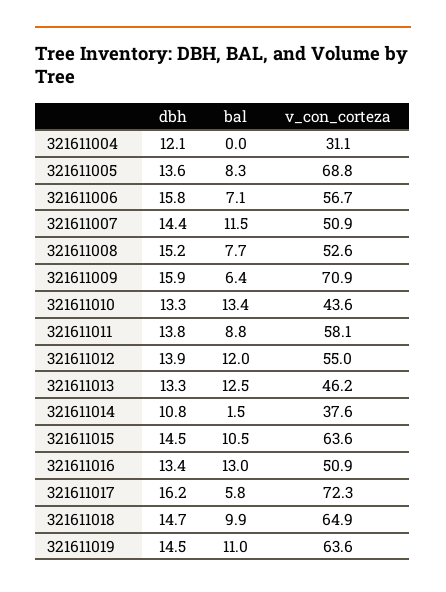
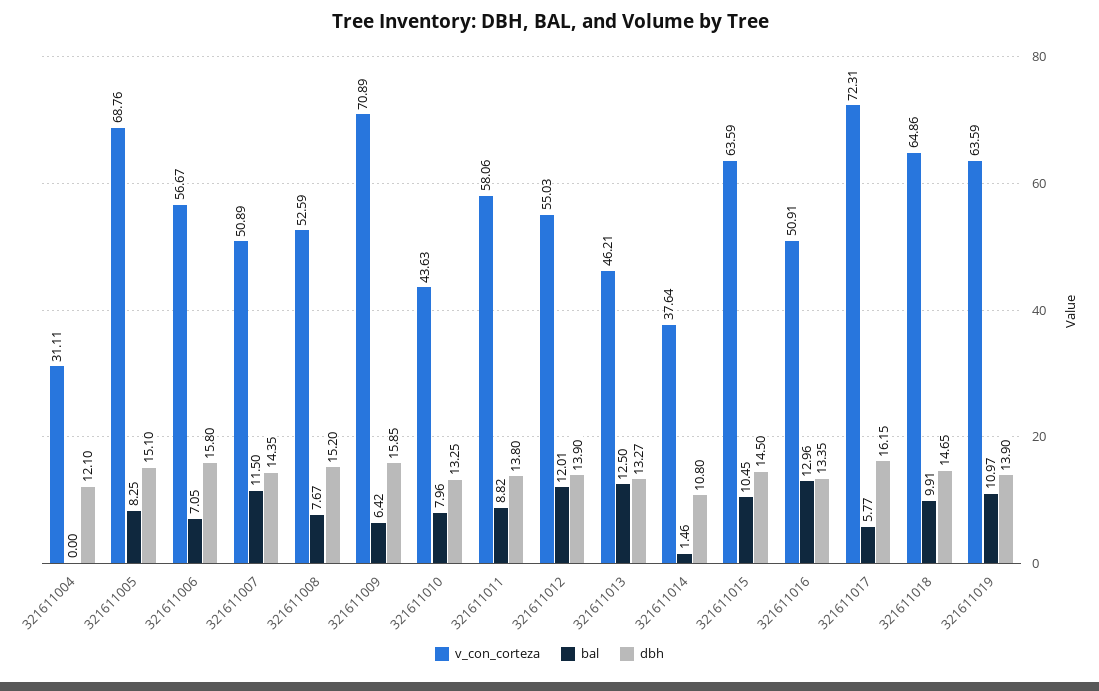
  {
    "dbh": {
      "321611004": 12.1,
-     "321611005": 13.6,
+     "321611005": 15.1,
      "321611006": 15.8,
      "321611007": 14.35,
      "321611008": 15.2,
      "321611009": 15.85,
      "321611010": 13.25,
      "321611011": 13.8,
      "321611012": 13.9,
      "321611013": 13.27,
      "321611014": 10.8,
      "321611015": 14.5,
      "321611016": 13.35,
      "321611017": 16.15,
      "321611018": 14.65,
-     "321611019": 14.5
+     "321611019": 13.9
    },
    "bal": {
      "321611004": 0,
      "321611005": 8.25,
      "321611006": 7.05,
      "321611007": 11.5,
      "321611008": 7.67,
      "321611009": 6.42,
-     "321611010": 13.4,
+     "321611010": 7.96,
      "321611011": 8.82,
      "321611012": 12.01,
      "321611013": 12.5,
      "321611014": 1.46,
      "321611015": 10.45,
      "321611016": 12.96,
      "321611017": 5.77,
      "321611018": 9.91,
      "321611019": 10.97
    },
    "v_con_corteza": {
      "321611004": 31.11,
      "321611005": 68.76,
      "321611006": 56.67,
      "321611007": 50.89,
      "321611008": 52.59,
      "321611009": 70.89,
      "321611010": 43.63,
      "321611011": 58.06,
      "321611012": 55.03,
      "321611013": 46.21,
      "321611014": 37.64,
      "321611015": 63.59,
      "321611016": 50.91,
      "321611017": 72.31,
      "321611018": 64.86,
      "321611019": 63.59
    }
  }

